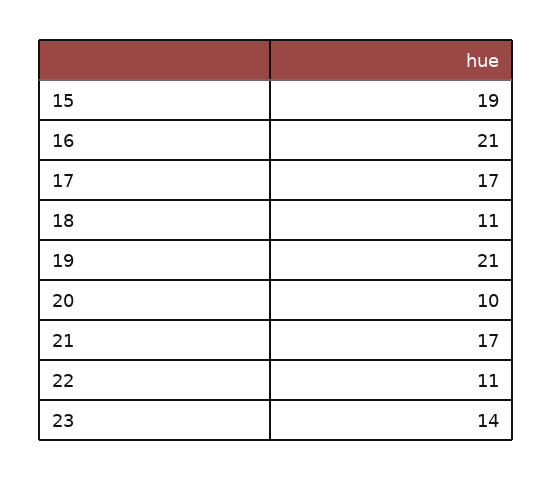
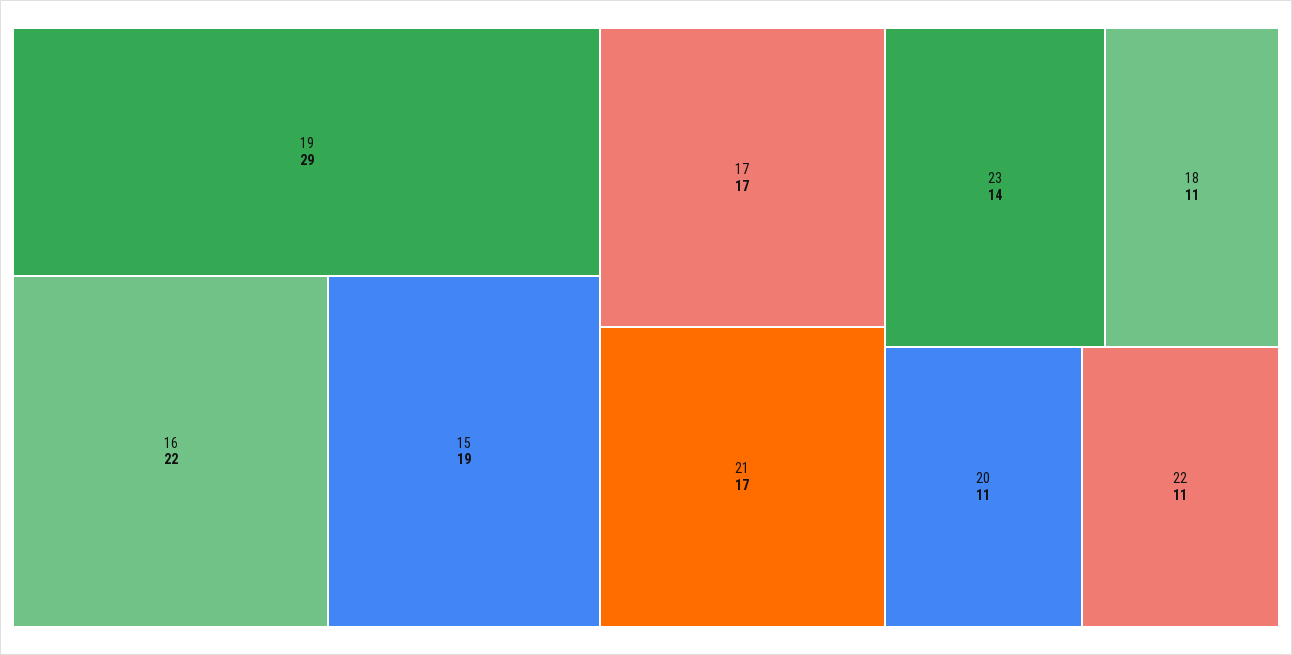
  {
    "15": 19,
-   "16": 21,
+   "16": 22,
    "17": 17,
    "18": 11,
-   "19": 21,
+   "19": 29,
-   "20": 10,
+   "20": 11,
    "21": 17,
    "22": 11,
    "23": 14
  }

